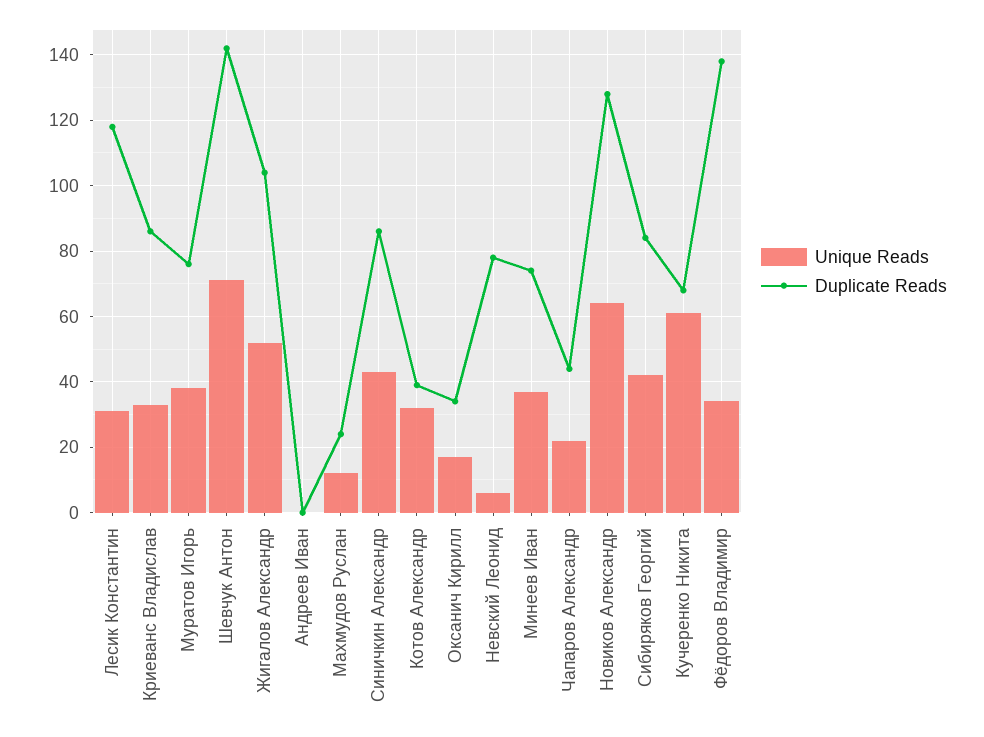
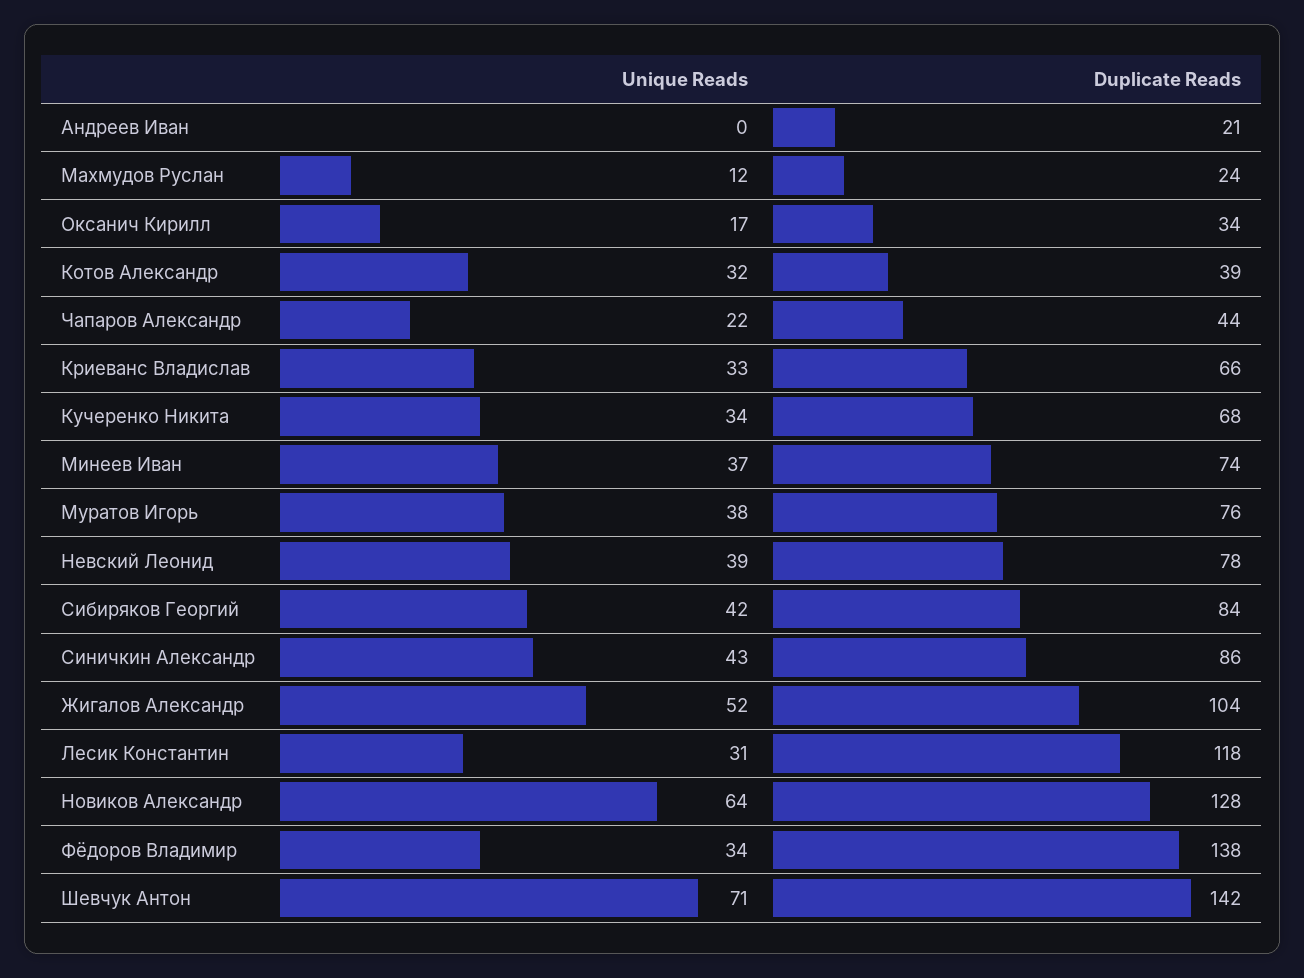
  {
    "Unique Reads": {
      "Лесик Константин": 31,
      "Криеванс Владислав": 33,
      "Муратов Игорь": 38,
      "Шевчук Антон": 71,
      "Жигалов Александр": 52,
      "Андреев Иван": 0,
      "Махмудов Руслан": 12,
      "Синичкин Александр": 43,
      "Котов Александр": 32,
      "Оксанич Кирилл": 17,
-     "Невский Леонид": 5,
+     "Невский Леонид": 39,
      "Минеев Иван": 37,
      "Чапаров Александр": 22,
      "Новиков Александр": 64,
      "Сибиряков Георгий": 42,
-     "Кучеренко Никита": 60,
+     "Кучеренко Никита": 34,
      "Фёдоров Владимир": 34
    },
    "Duplicate Reads": {
      "Лесик Константин": 118,
-     "Криеванс Владислав": 85,
+     "Криеванс Владислав": 66,
      "Муратов Игорь": 76,
      "Шевчук Антон": 142,
      "Жигалов Александр": 104,
-     "Андреев Иван": 0,
+     "Андреев Иван": 21,
      "Махмудов Руслан": 24,
      "Синичкин Александр": 86,
      "Котов Александр": 39,
      "Оксанич Кирилл": 34,
      "Невский Леонид": 78,
      "Минеев Иван": 74,
      "Чапаров Александр": 44,
      "Новиков Александр": 128,
      "Сибиряков Георгий": 84,
      "Кучеренко Никита": 68,
      "Фёдоров Владимир": 138
    }
  }

